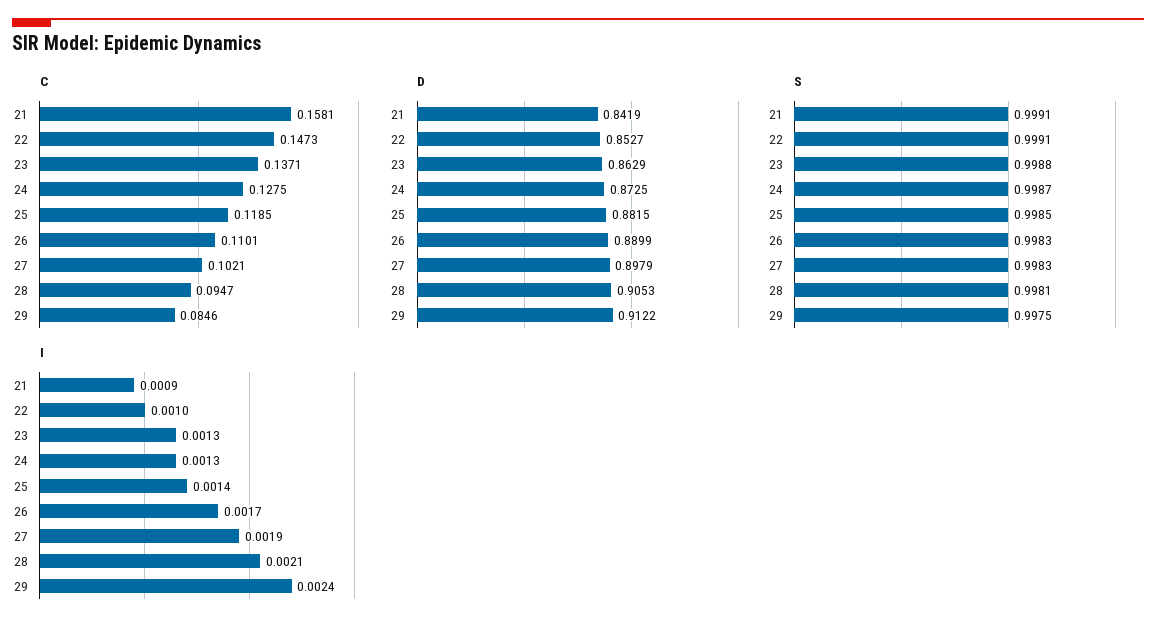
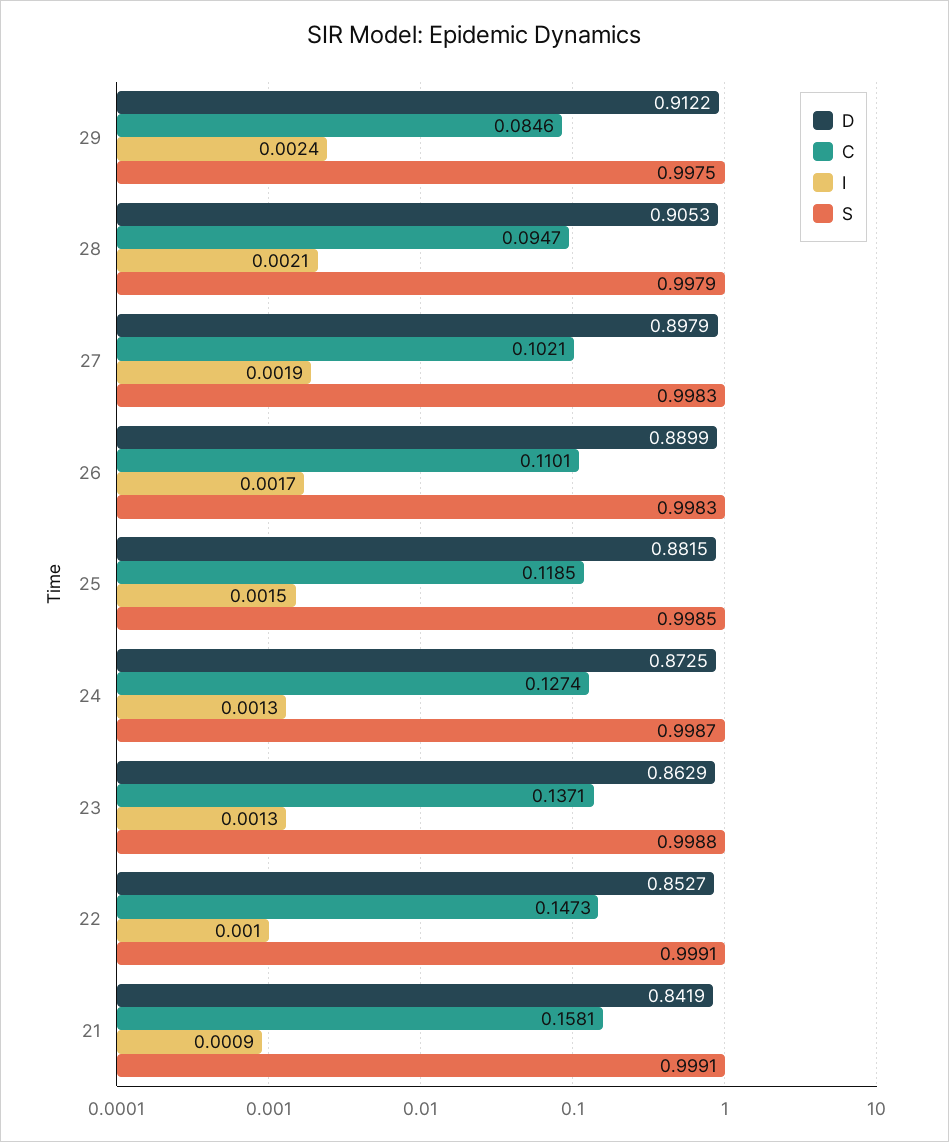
  {
    "C": {
      "21": 0.1581,
      "22": 0.1473,
      "23": 0.1371,
-     "24": 0.1275,
+     "24": 0.1274,
      "25": 0.1185,
      "26": 0.1101,
      "27": 0.1021,
      "28": 0.0947,
      "29": 0.0846
    },
    "D": {
      "21": 0.8419,
      "22": 0.8527,
      "23": 0.8629,
      "24": 0.8725,
      "25": 0.8815,
      "26": 0.8899,
      "27": 0.8979,
      "28": 0.9053,
      "29": 0.9122
    },
    "S": {
      "21": 0.9991,
      "22": 0.9991,
      "23": 0.9988,
      "24": 0.9987,
      "25": 0.9985,
      "26": 0.9983,
      "27": 0.9983,
-     "28": 0.9981,
+     "28": 0.9979,
      "29": 0.9975
    },
    "I": {
      "21": 0.0009,
      "22": 0.001,
      "23": 0.0013,
      "24": 0.0013,
-     "25": 0.0014,
+     "25": 0.0015,
      "26": 0.0017,
      "27": 0.0019,
      "28": 0.0021,
      "29": 0.0024
    }
  }

